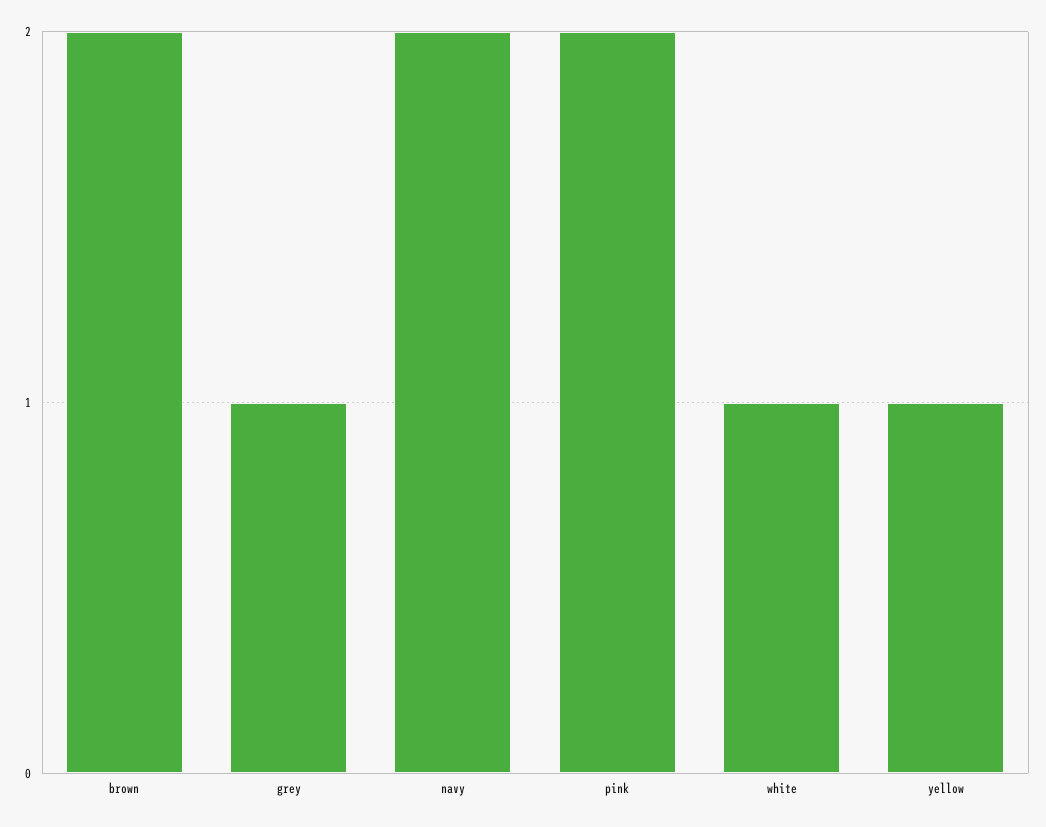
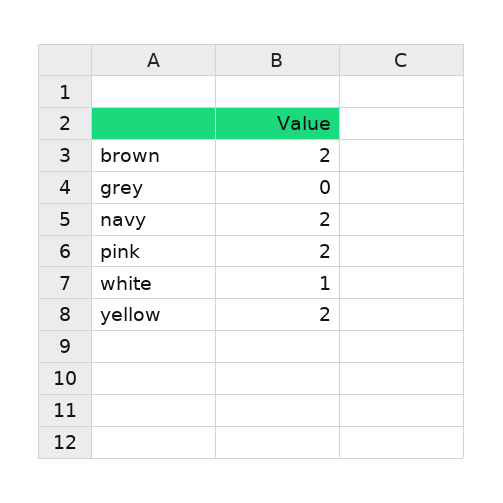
  {
    "brown": 2,
-   "grey": 1,
+   "grey": 0,
    "navy": 2,
    "pink": 2,
    "white": 1,
-   "yellow": 1
+   "yellow": 2
  }

